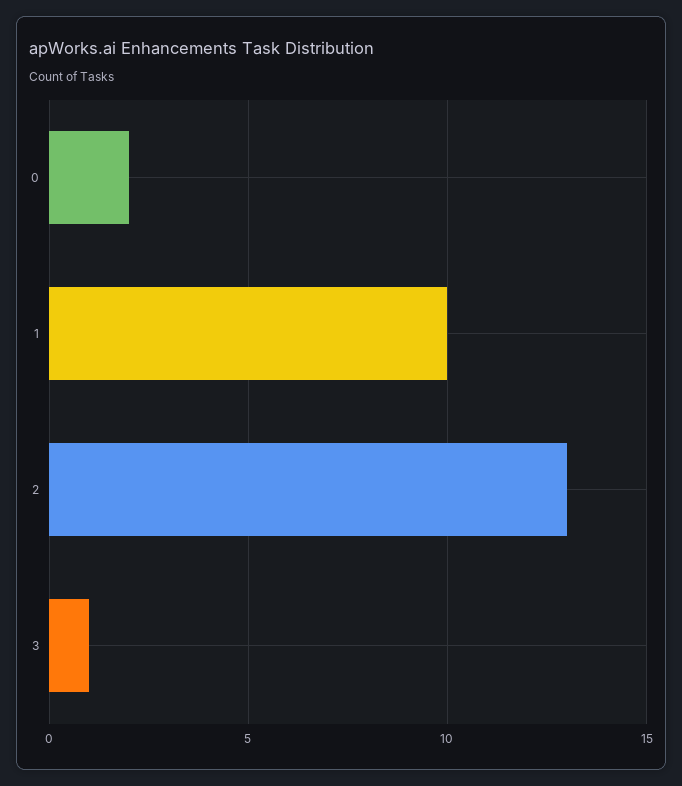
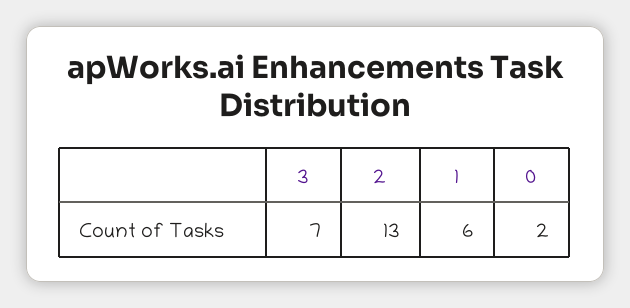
  {
    "0": 2,
-   "1": 10,
+   "1": 6,
    "2": 13,
-   "3": 1
+   "3": 7
  }

